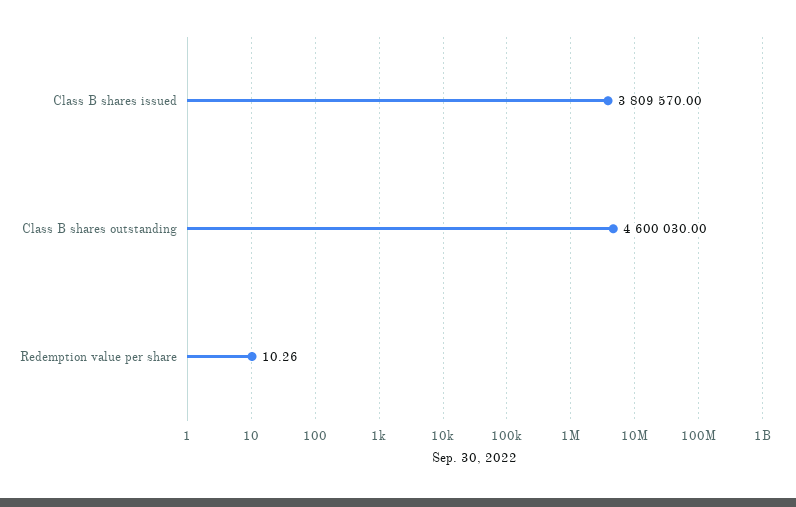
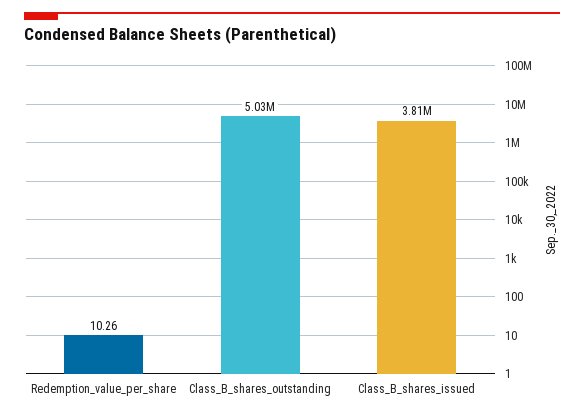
  {
    "Class B shares issued": 3809570,
-   "Class B shares outstanding": 4600030,
+   "Class B shares outstanding": 5030000,
    "Redemption value per share": 10.26
  }

